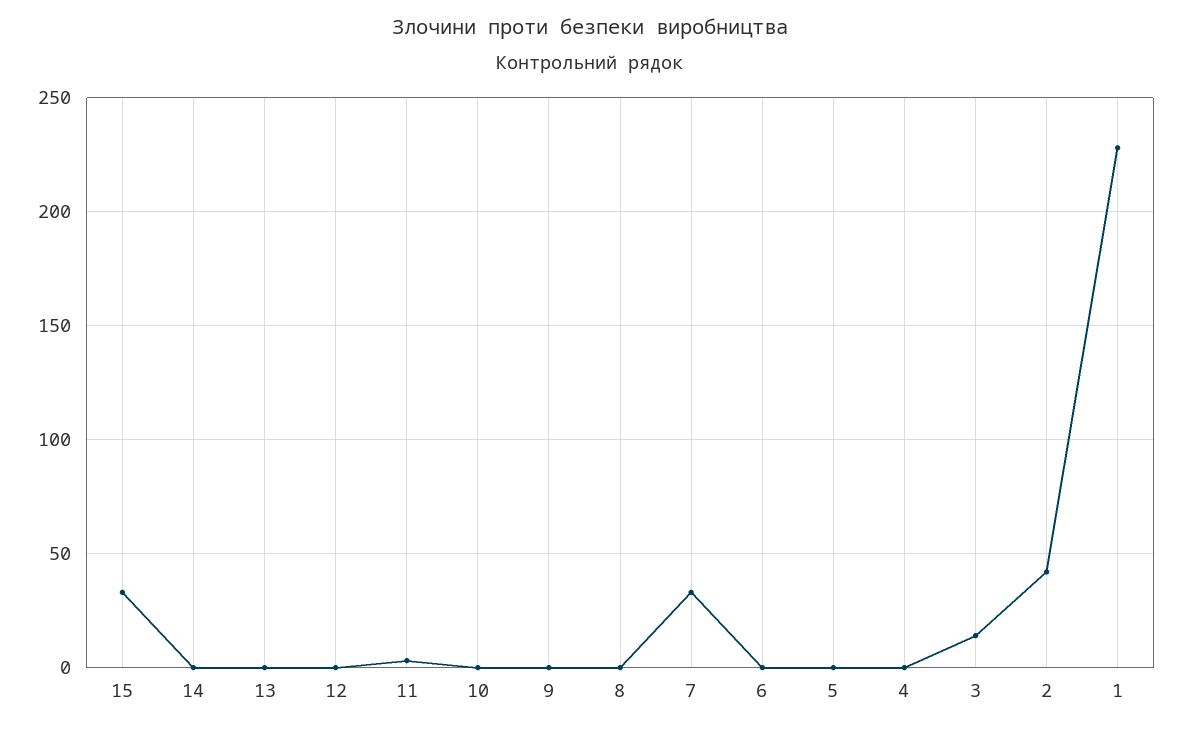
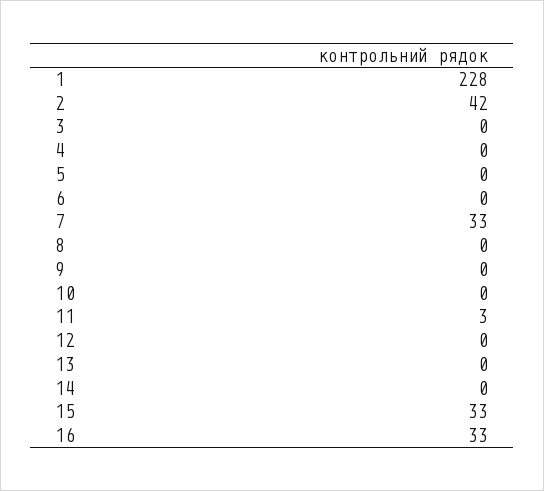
  {
    "15": 33,
    "14": 0,
    "13": 0,
    "12": 0,
    "11": 3,
    "10": 0,
    "9": 0,
    "8": 0,
    "7": 33,
    "6": 0,
    "5": 0,
    "4": 0,
-   "3": 15,
+   "3": 0,
    "2": 42,
-   "1": 228
+   "1": 228,
+   "16": 33
  }

